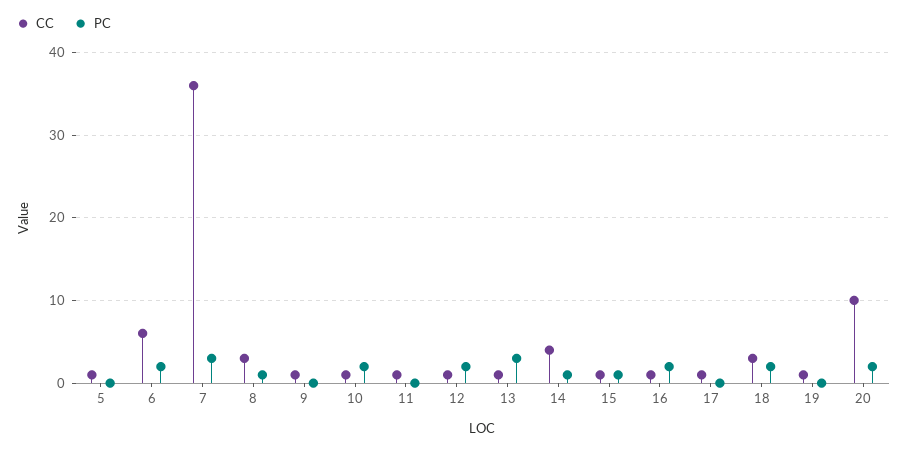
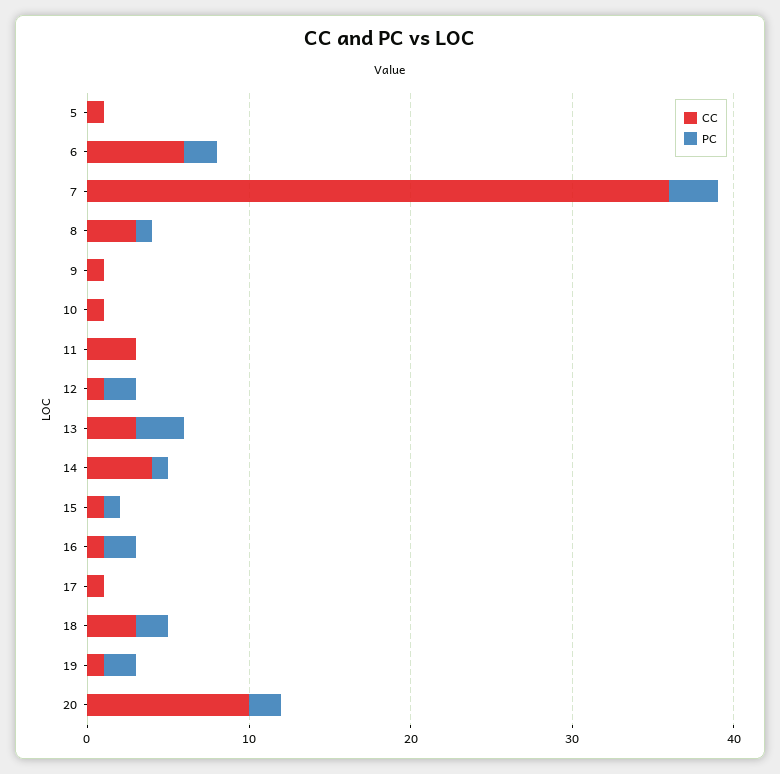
  {
    "CC": {
      "5": 1,
      "6": 6,
      "7": 36,
      "8": 3,
      "9": 1,
      "10": 1,
-     "11": 1,
+     "11": 3,
      "12": 1,
-     "13": 1,
+     "13": 3,
      "14": 4,
      "15": 1,
      "16": 1,
      "17": 1,
      "18": 3,
      "19": 1,
      "20": 10
    },
    "PC": {
      "5": 0,
      "6": 2,
      "7": 3,
      "8": 1,
      "9": 0,
-     "10": 2,
+     "10": 0,
      "11": 0,
      "12": 2,
      "13": 3,
      "14": 1,
      "15": 1,
      "16": 2,
      "17": 0,
      "18": 2,
-     "19": 0,
+     "19": 2,
      "20": 2
    }
  }

